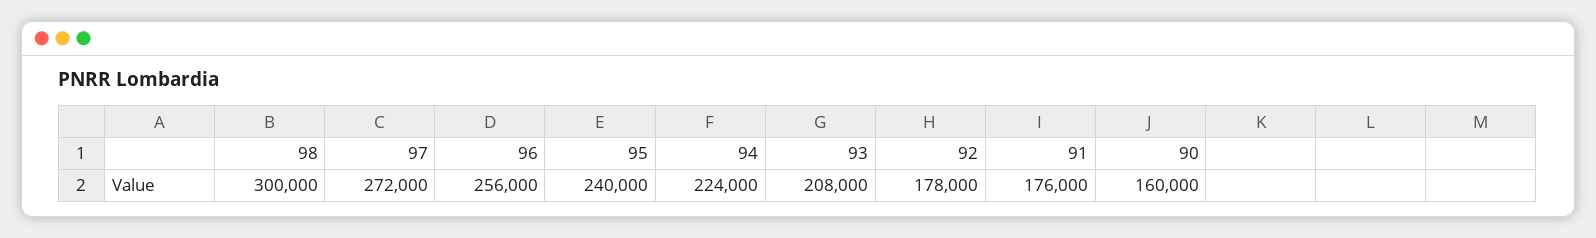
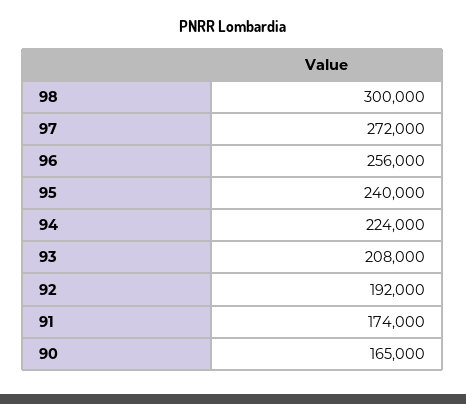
  {
    "98": 300000,
    "97": 272000,
    "96": 256000,
    "95": 240000,
    "94": 224000,
    "93": 208000,
-   "92": 178000,
+   "92": 192000,
-   "91": 176000,
+   "91": 174000,
-   "90": 160000
+   "90": 165000
  }

